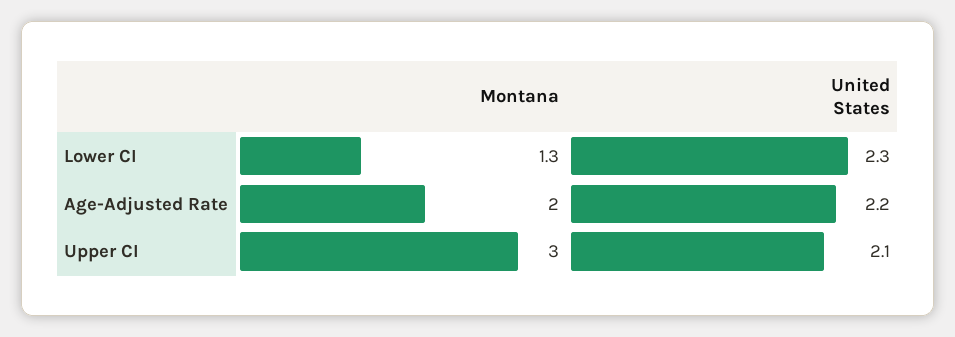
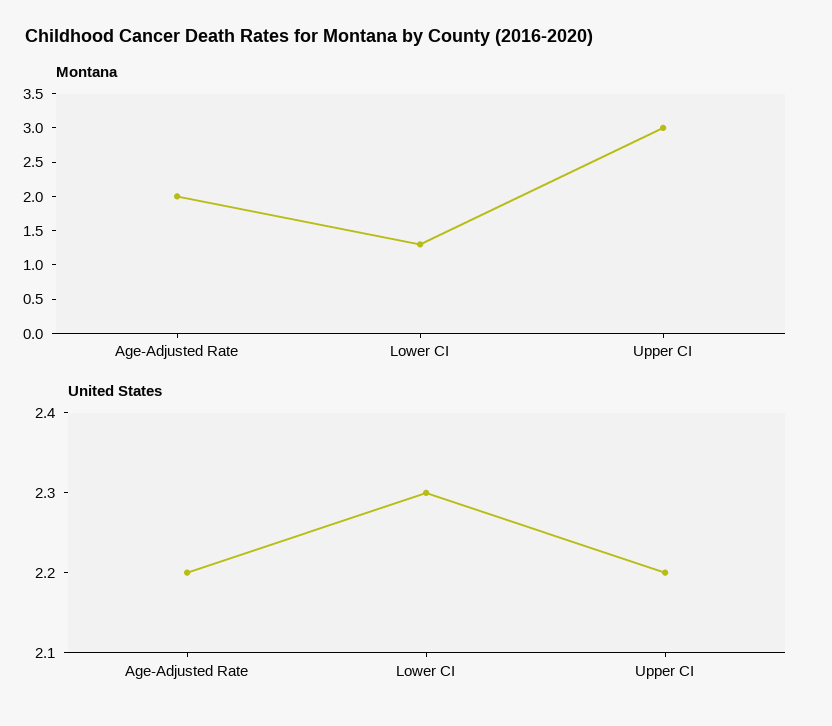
  {
    "Montana": {
      "Lower CI": 1.3,
      "Age-Adjusted Rate": 2,
      "Upper CI": 3
    },
    "United States": {
      "Lower CI": 2.3,
      "Age-Adjusted Rate": 2.2,
-     "Upper CI": 2.1
+     "Upper CI": 2.2
    }
  }

